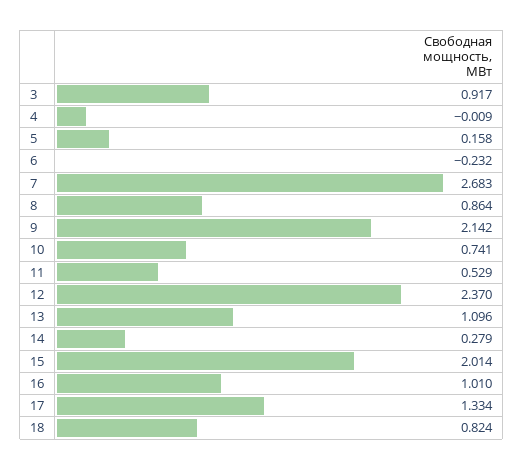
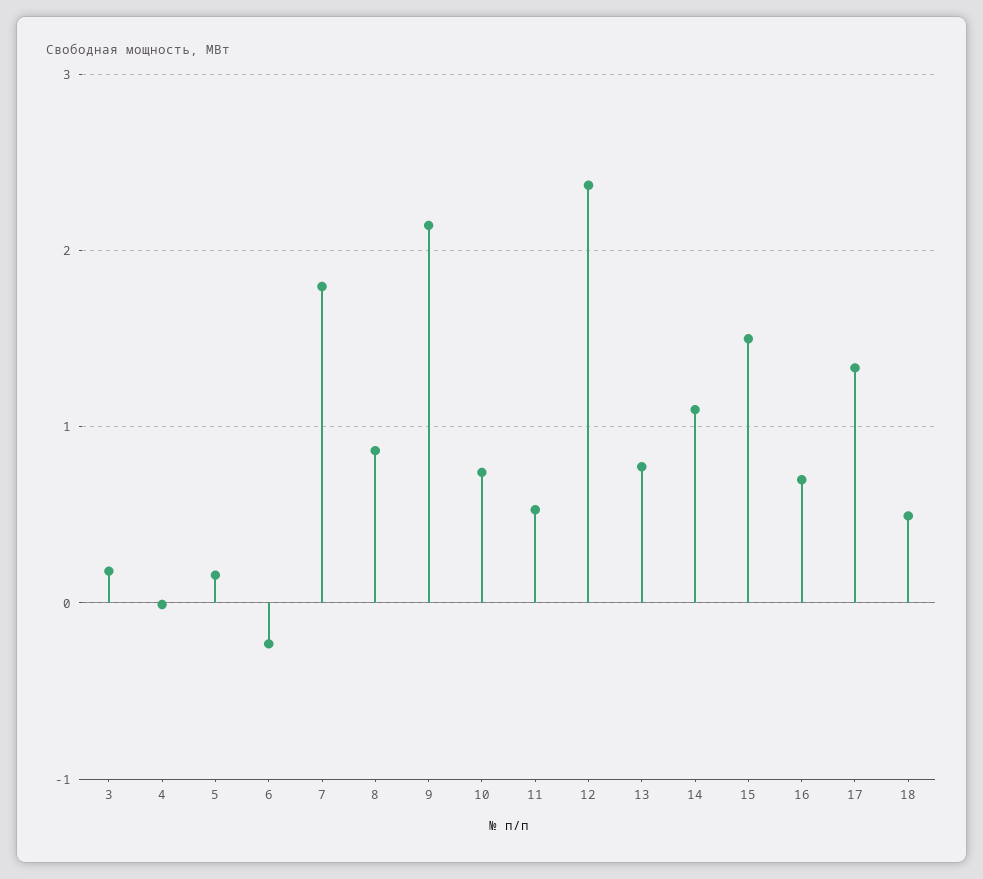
  {
-   "3": 0.917,
+   "3": 0.2,
    "4": -0.009,
    "5": 0.158,
    "6": -0.232,
-   "7": 2.683,
+   "7": 1.8,
    "8": 0.864,
    "9": 2.142,
    "10": 0.741,
    "11": 0.529,
    "12": 2.37,
-   "13": 1.096,
+   "13": 0.8,
-   "14": 0.279,
+   "14": 1.1,
-   "15": 2.014,
+   "15": 1.5,
-   "16": 1.01,
+   "16": 0.7,
    "17": 1.334,
-   "18": 0.824
+   "18": 0.5
  }

